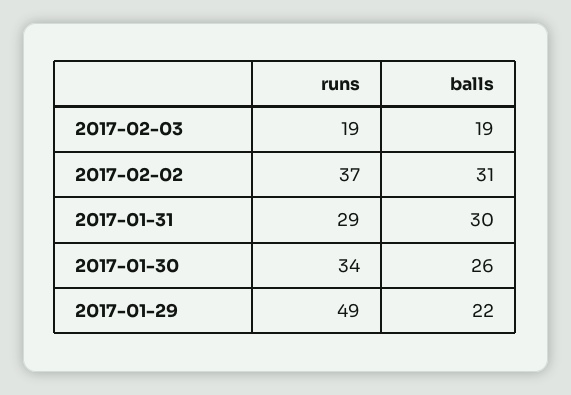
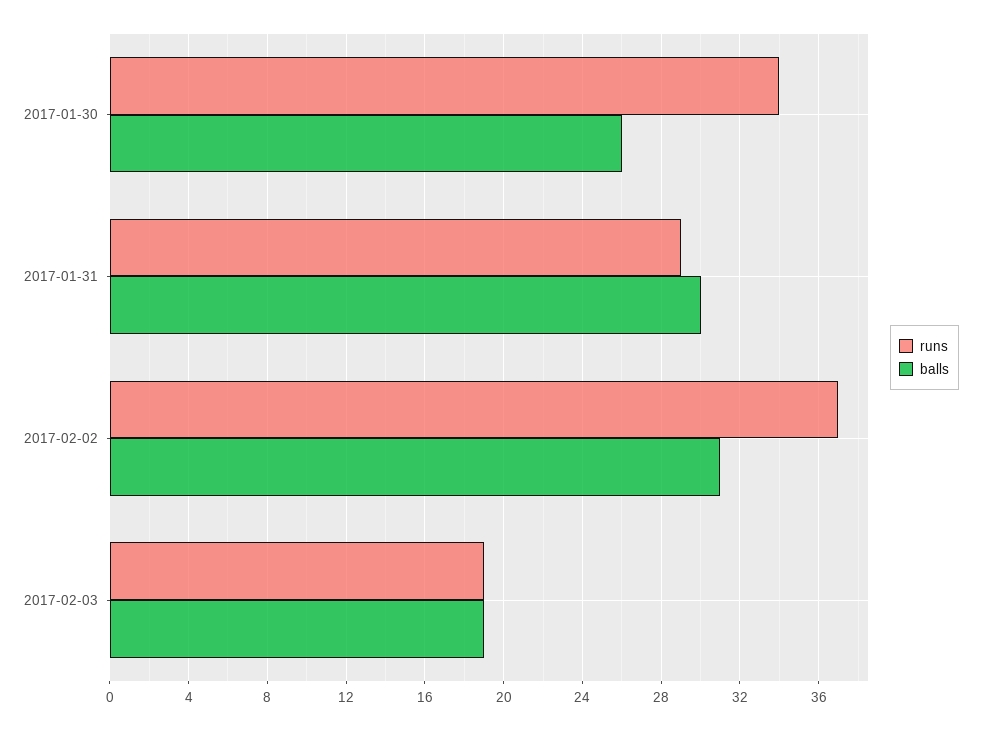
  {
    "runs": {
      "2017-02-03": 19,
      "2017-02-02": 37,
      "2017-01-31": 29,
-     "2017-01-30": 34,
+     "2017-01-30": 34
-     "2017-01-29": 49
    },
    "balls": {
      "2017-02-03": 19,
      "2017-02-02": 31,
      "2017-01-31": 30,
-     "2017-01-30": 26,
+     "2017-01-30": 26
-     "2017-01-29": 22
    }
  }

